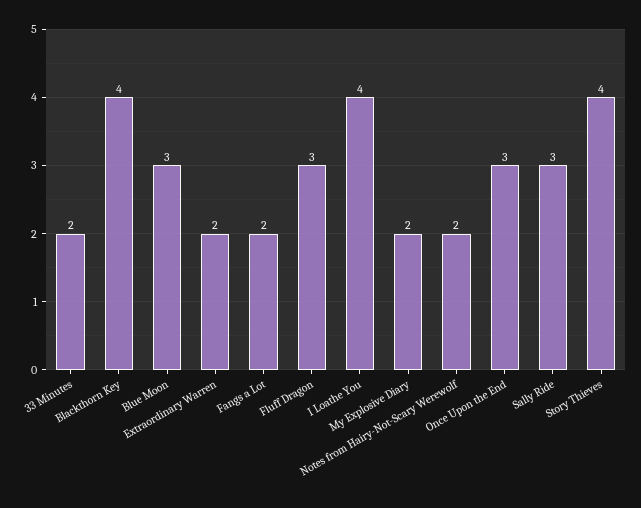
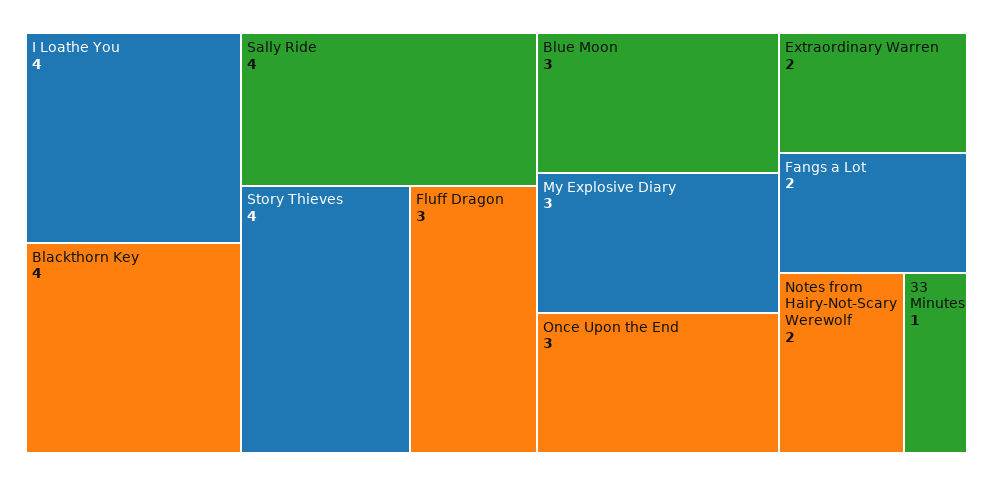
  {
-   "33 Minutes": 2,
+   "33 Minutes": 1,
    "Blackthorn Key": 4,
    "Blue Moon": 3,
    "Extraordinary Warren": 2,
    "Fangs a Lot": 2,
    "Fluff Dragon": 3,
    "I Loathe You": 4,
-   "My Explosive Diary": 2,
+   "My Explosive Diary": 3,
    "Notes from Hairy-Not-Scary Werewolf": 2,
    "Once Upon the End": 3,
-   "Sally Ride": 3,
+   "Sally Ride": 4,
    "Story Thieves": 4
  }

